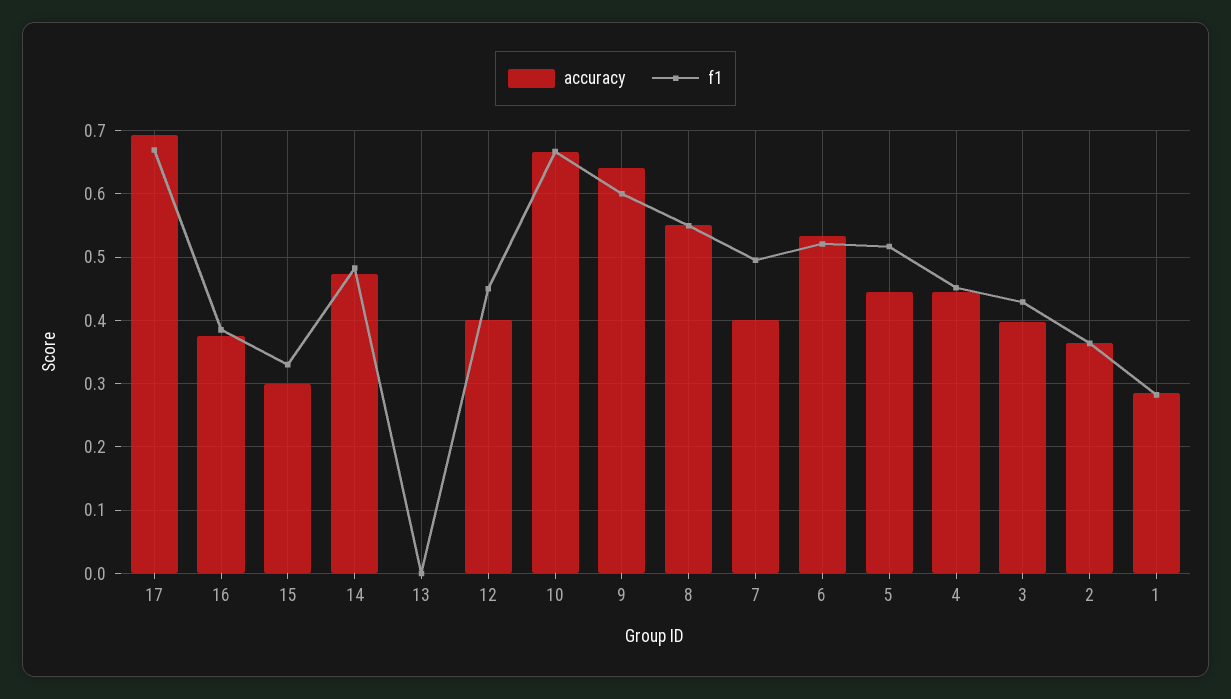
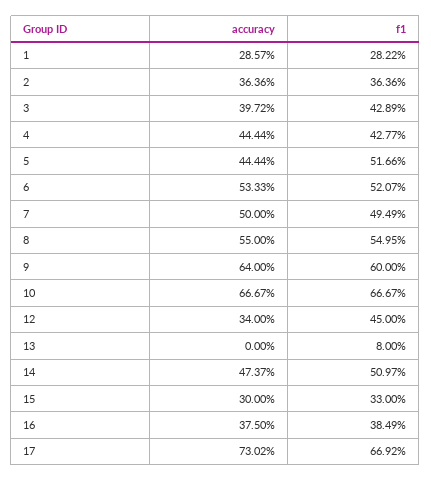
  {
    "accuracy": {
-     "17": 0.69,
+     "17": 0.7302,
      "16": 0.375,
      "15": 0.3,
      "14": 0.4737,
      "13": 0,
-     "12": 0.4,
+     "12": 0.34,
      "10": 0.6667,
      "9": 0.64,
      "8": 0.55,
-     "7": 0.4,
+     "7": 0.5,
      "6": 0.5333,
      "5": 0.4444,
      "4": 0.4444,
      "3": 0.3972,
      "2": 0.3636,
      "1": 0.2857
    },
    "f1": {
      "17": 0.6692,
      "16": 0.3849,
      "15": 0.33,
-     "14": 0.48,
+     "14": 0.5097,
-     "13": 0,
+     "13": 0.08,
      "12": 0.45,
      "10": 0.6667,
      "9": 0.6,
      "8": 0.5495,
      "7": 0.4949,
      "6": 0.5207,
      "5": 0.5166,
-     "4": 0.45,
+     "4": 0.4277,
      "3": 0.4289,
      "2": 0.3636,
      "1": 0.2822
    }
  }

